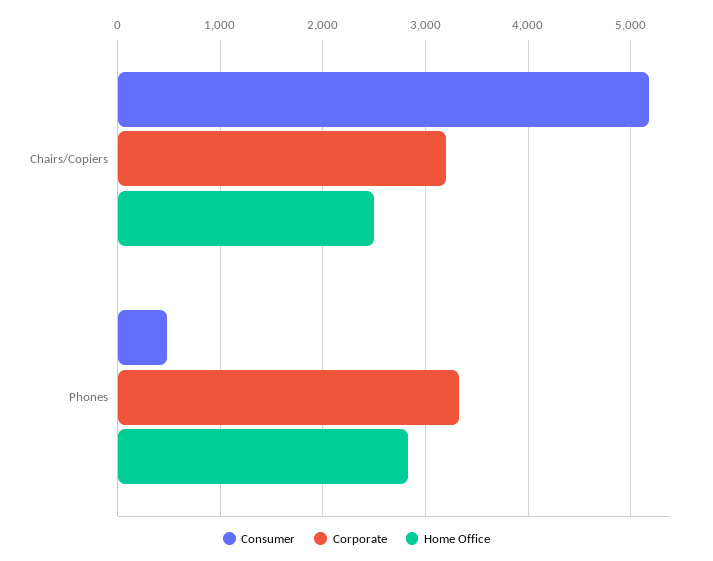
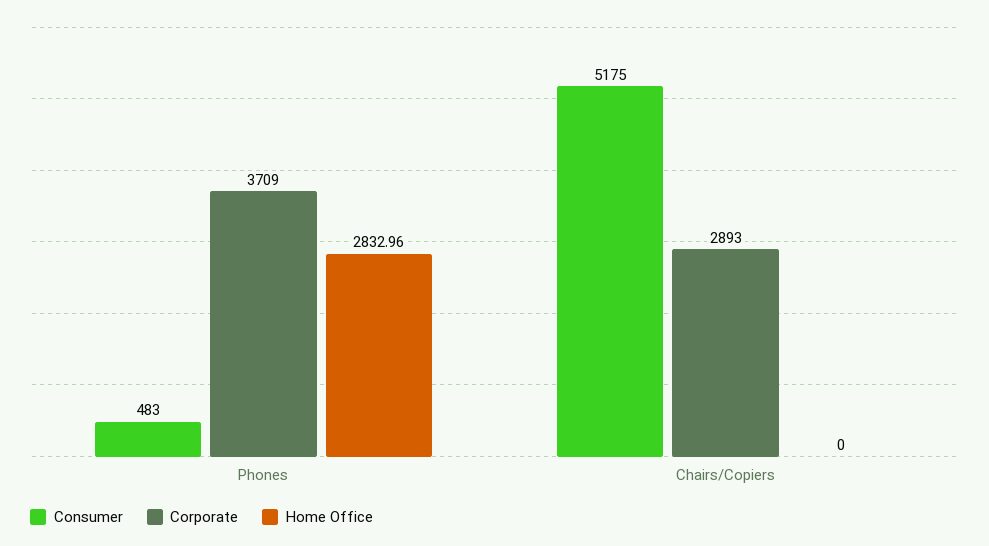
  {
    "Consumer": {
      "Chairs/Copiers": 5175,
      "Phones": 483
    },
    "Corporate": {
-     "Chairs/Copiers": 3200,
+     "Chairs/Copiers": 2893,
-     "Phones": 3300
+     "Phones": 3709
    },
    "Home Office": {
-     "Chairs/Copiers": 2500,
+     "Chairs/Copiers": 0,
      "Phones": 2832.96
    }
  }

